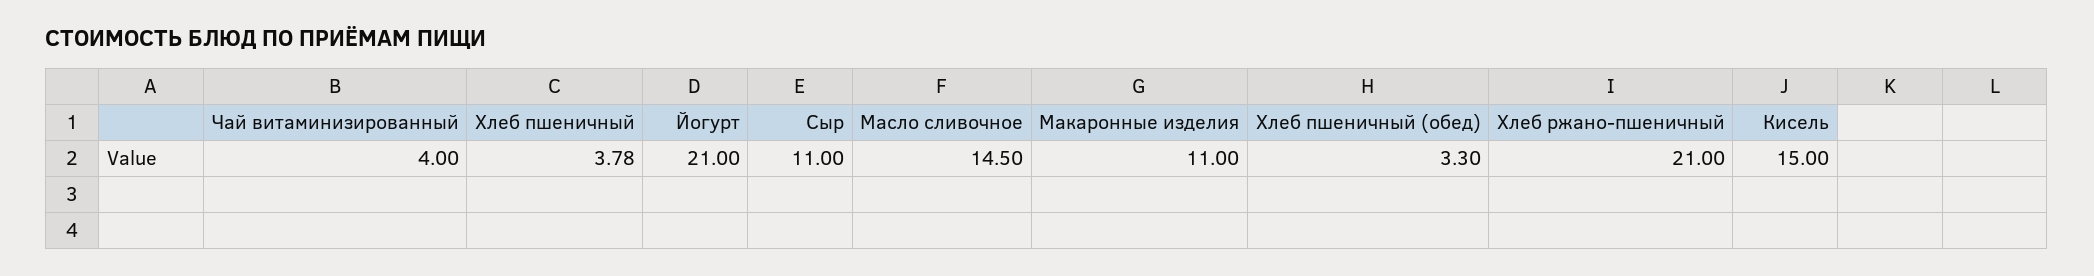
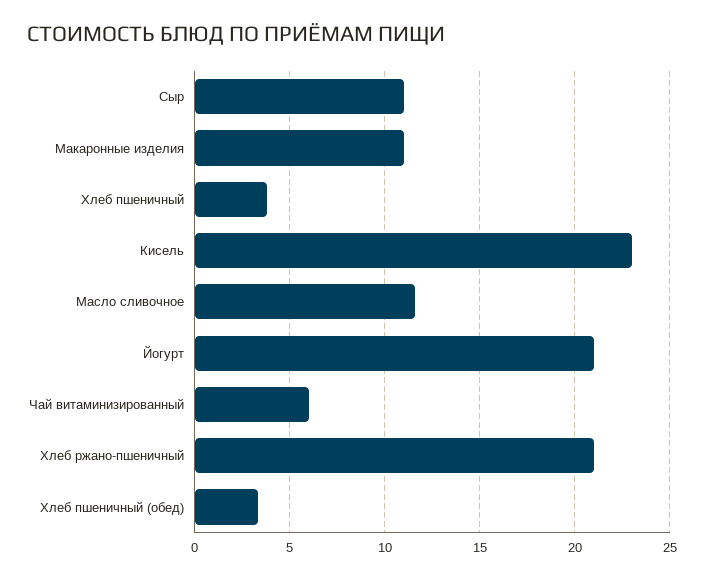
  {
-   "Чай витаминизированный": 4,
+   "Чай витаминизированный": 6,
    "Хлеб пшеничный": 3.78,
    "Йогурт": 21,
    "Сыр": 11,
-   "Масло сливочное": 14.5,
+   "Масло сливочное": 11.5,
    "Макаронные изделия": 11,
    "Хлеб пшеничный (обед)": 3.3,
    "Хлеб ржано-пшеничный": 21,
-   "Кисель": 15
+   "Кисель": 23
  }

